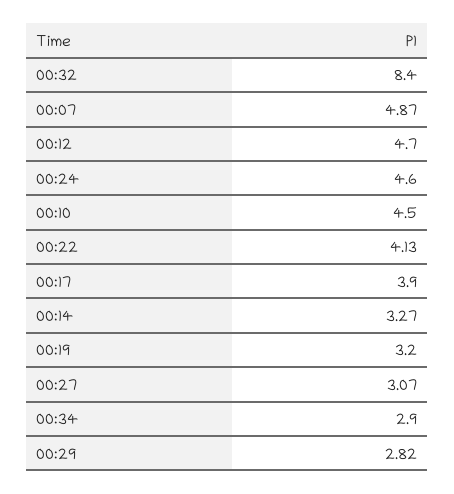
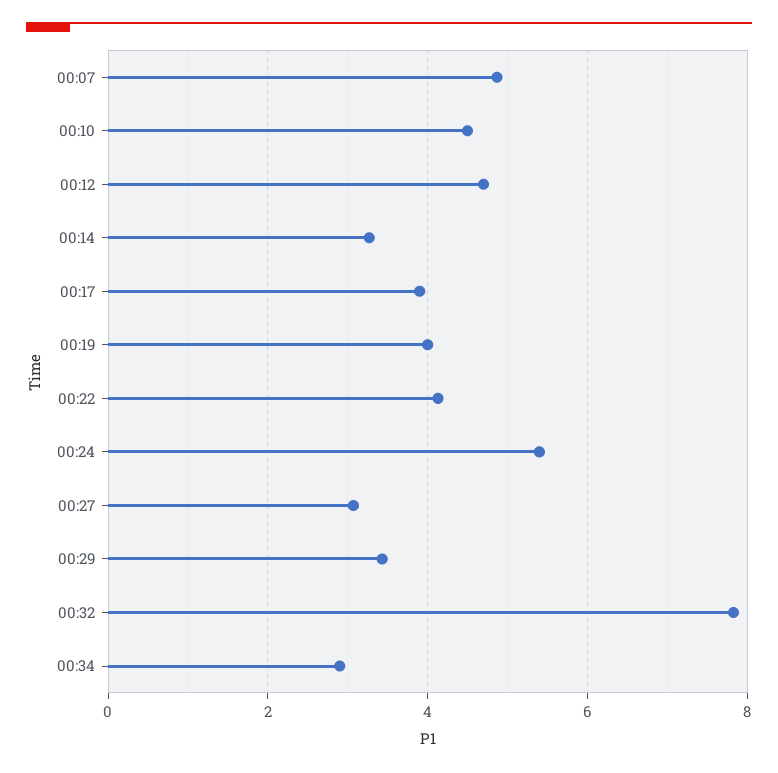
  {
-   "00:32": 8.4,
+   "00:32": 7.8,
    "00:07": 4.87,
    "00:12": 4.7,
-   "00:24": 4.6,
+   "00:24": 5.4,
    "00:10": 4.5,
    "00:22": 4.13,
    "00:17": 3.9,
    "00:14": 3.27,
-   "00:19": 3.2,
+   "00:19": 4,
    "00:27": 3.07,
    "00:34": 2.9,
-   "00:29": 2.82
+   "00:29": 3.4
  }

